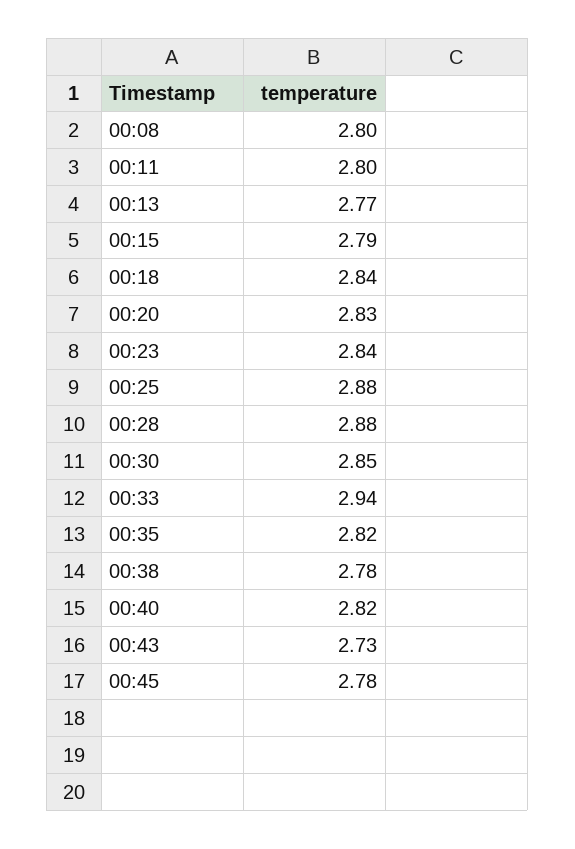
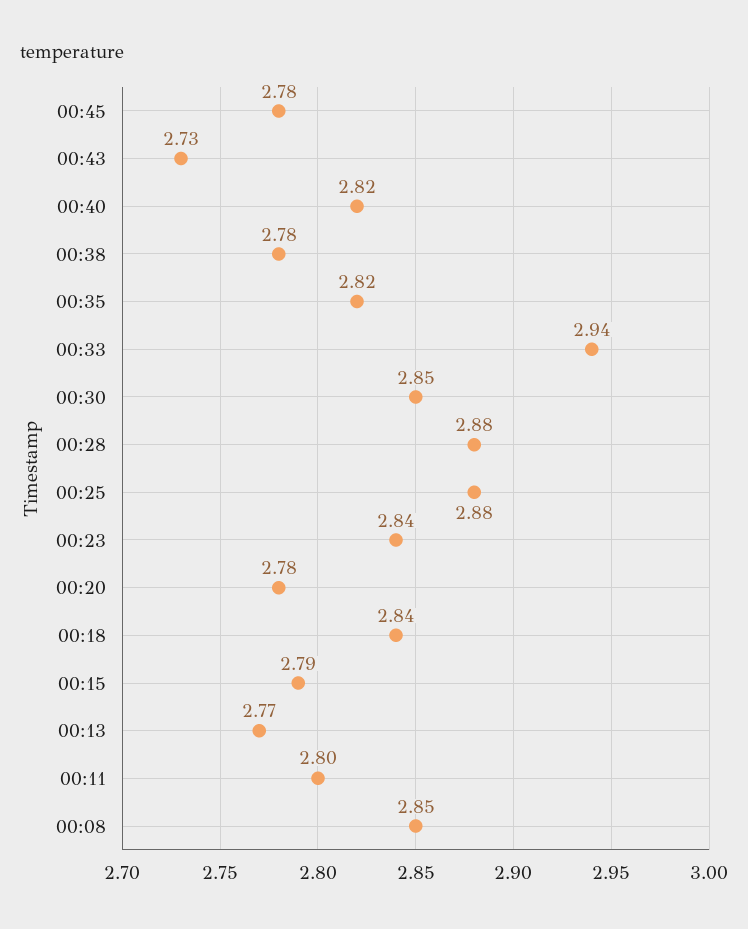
  {
-   "00:08": 2.8,
+   "00:08": 2.85,
    "00:11": 2.8,
    "00:13": 2.77,
    "00:15": 2.79,
    "00:18": 2.84,
-   "00:20": 2.83,
+   "00:20": 2.78,
    "00:23": 2.84,
    "00:25": 2.88,
    "00:28": 2.88,
    "00:30": 2.85,
    "00:33": 2.94,
    "00:35": 2.82,
    "00:38": 2.78,
    "00:40": 2.82,
    "00:43": 2.73,
    "00:45": 2.78
  }

